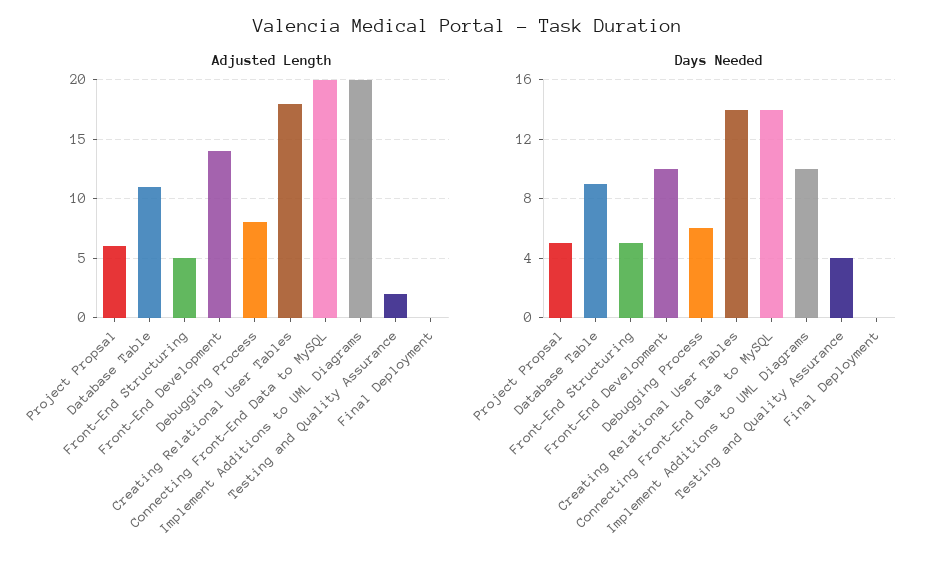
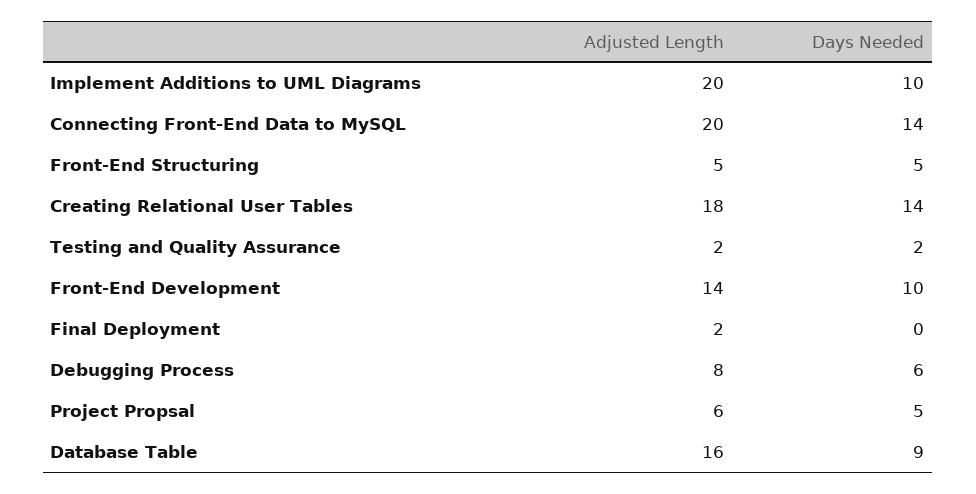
  {
    "Adjusted Length": {
      "Project Propsal": 6,
-     "Database Table": 11,
+     "Database Table": 16,
      "Front-End Structuring": 5,
      "Front-End Development": 14,
      "Debugging Process": 8,
      "Creating Relational User Tables": 18,
      "Connecting Front-End Data to MySQL": 20,
      "Implement Additions to UML Diagrams": 20,
      "Testing and Quality Assurance": 2,
-     "Final Deployment": 0
+     "Final Deployment": 2
    },
    "Days Needed": {
      "Project Propsal": 5,
      "Database Table": 9,
      "Front-End Structuring": 5,
      "Front-End Development": 10,
      "Debugging Process": 6,
      "Creating Relational User Tables": 14,
      "Connecting Front-End Data to MySQL": 14,
      "Implement Additions to UML Diagrams": 10,
-     "Testing and Quality Assurance": 4,
+     "Testing and Quality Assurance": 2,
      "Final Deployment": 0
    }
  }

